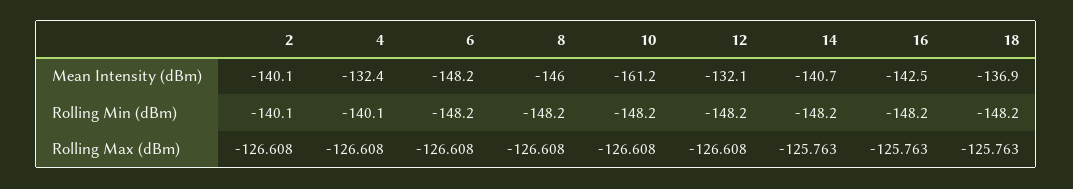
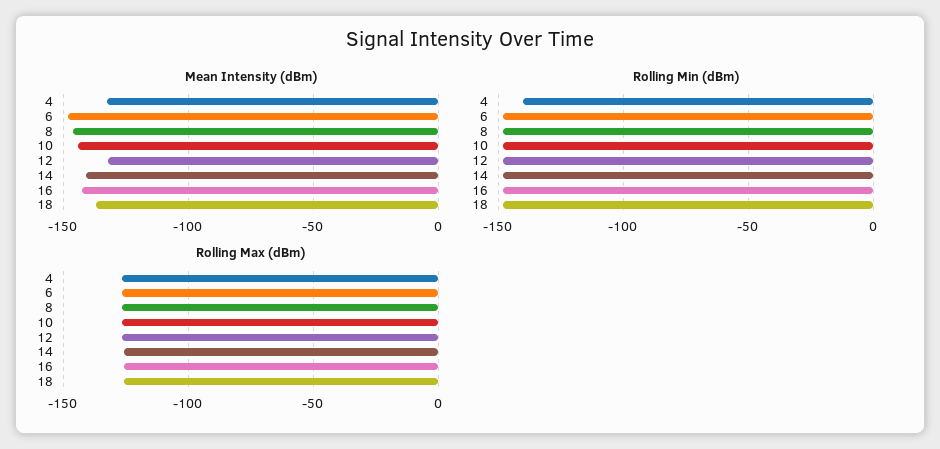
  {
    "Mean Intensity (dBm)": {
-     "2": -140.1,
      "4": -132.4,
      "6": -148.2,
      "8": -146,
-     "10": -161.2,
+     "10": -145,
      "12": -132.1,
      "14": -140.7,
      "16": -142.5,
      "18": -136.9
    },
    "Rolling Min (dBm)": {
-     "2": -140.1,
      "4": -140.1,
      "6": -148.2,
      "8": -148.2,
      "10": -148.2,
      "12": -148.2,
      "14": -148.2,
      "16": -148.2,
      "18": -148.2
    },
    "Rolling Max (dBm)": {
-     "2": -126.608,
      "4": -126.608,
      "6": -126.608,
      "8": -126.608,
      "10": -126.608,
      "12": -126.608,
      "14": -125.763,
      "16": -125.763,
      "18": -125.763
    }
  }

